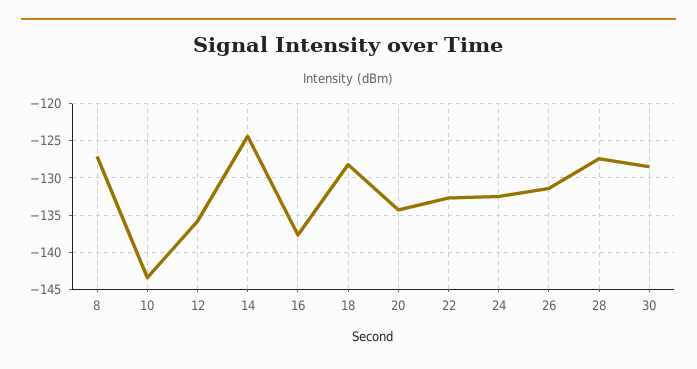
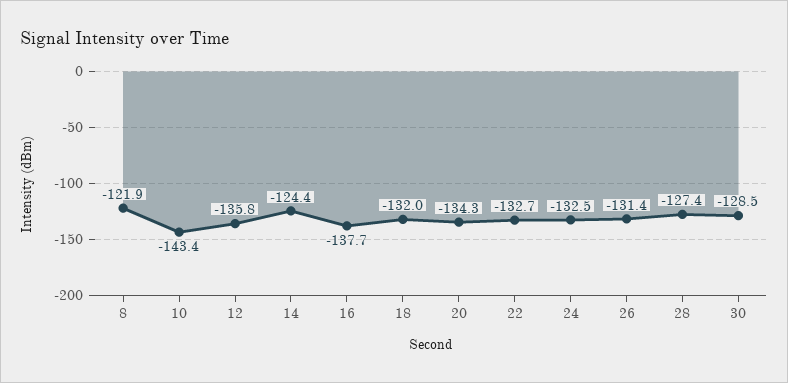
  {
-   "8": -127,
+   "8": -121.9,
    "10": -143.4,
    "12": -135.8,
    "14": -124.4,
    "16": -137.7,
-   "18": -128,
+   "18": -132,
    "20": -134.3,
    "22": -132.7,
    "24": -132.5,
    "26": -131.4,
    "28": -127.4,
    "30": -128.5
  }

